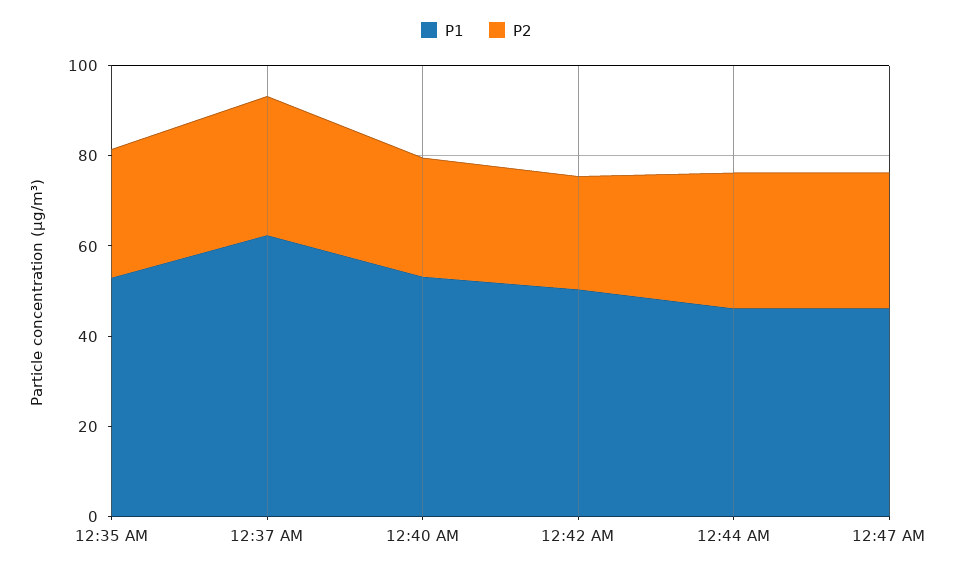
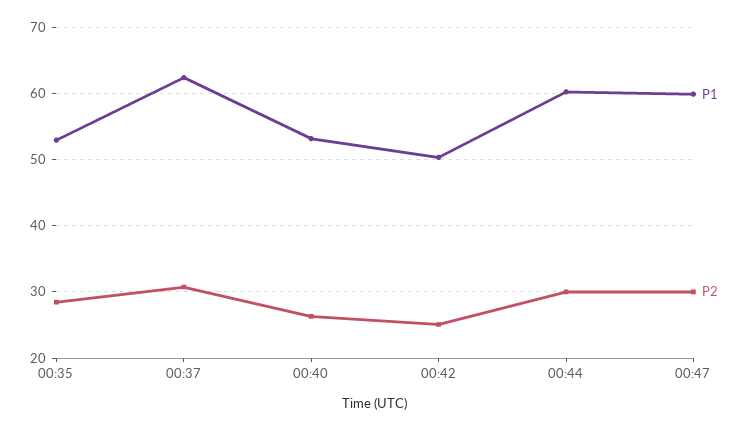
  {
    "P1": {
      "12:35 AM": 53,
      "12:37 AM": 62,
      "12:40 AM": 53,
      "12:42 AM": 50,
-     "12:44 AM": 45,
+     "12:44 AM": 60,
-     "12:47 AM": 45
+     "12:47 AM": 60
    },
    "P2": {
      "12:35 AM": 28,
      "12:37 AM": 31,
      "12:40 AM": 26,
      "12:42 AM": 25,
      "12:44 AM": 30,
      "12:47 AM": 30
    }
  }

